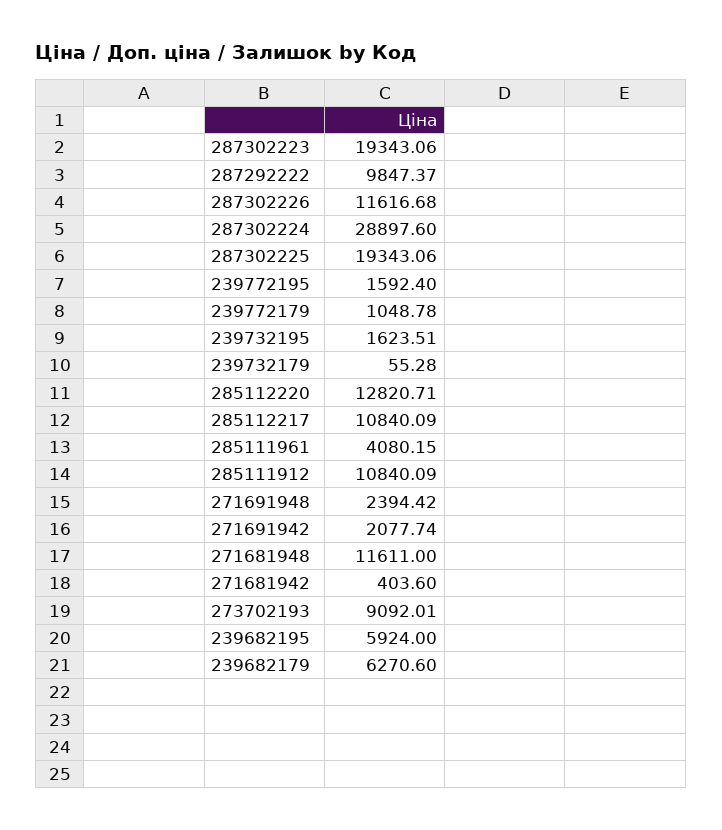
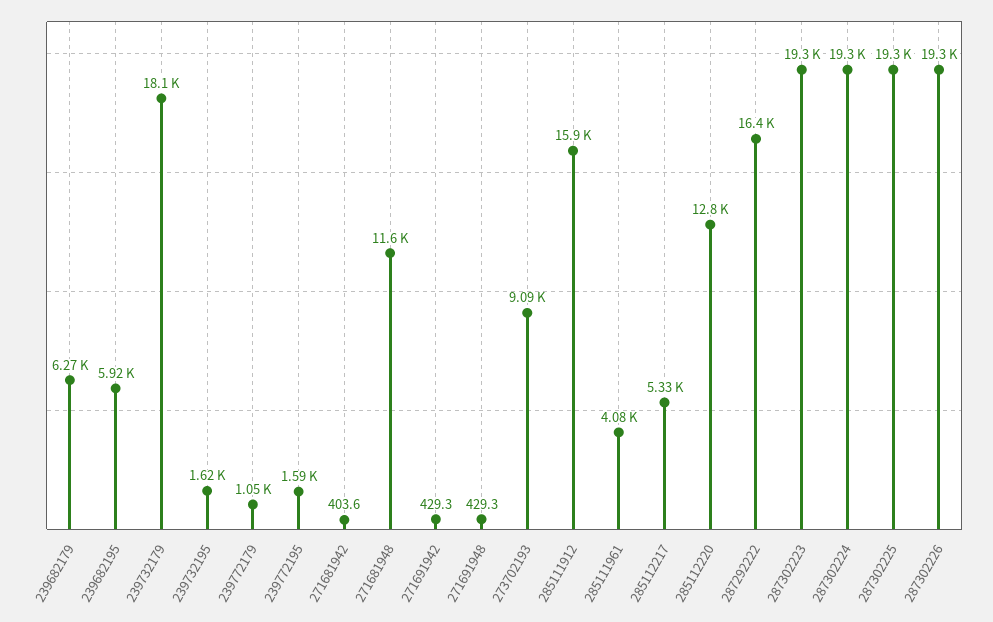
  {
    "287302223": 19343.06,
-   "287292222": 9847.37,
+   "287292222": 16400,
-   "287302226": 11616.68,
+   "287302226": 19300,
-   "287302224": 28897.6,
+   "287302224": 19300,
    "287302225": 19343.06,
    "239772195": 1592.4,
    "239772179": 1048.78,
    "239732195": 1623.51,
-   "239732179": 55.28,
+   "239732179": 18100,
    "285112220": 12820.71,
-   "285112217": 10840.09,
+   "285112217": 5330,
    "285111961": 4080.15,
-   "285111912": 10840.09,
+   "285111912": 15900,
-   "271691948": 2394.42,
+   "271691948": 429.3,
-   "271691942": 2077.74,
+   "271691942": 429.3,
    "271681948": 11611,
    "271681942": 403.6,
    "273702193": 9092.01,
    "239682195": 5924,
    "239682179": 6270.6
  }

